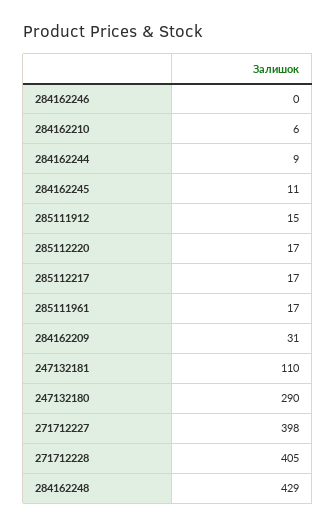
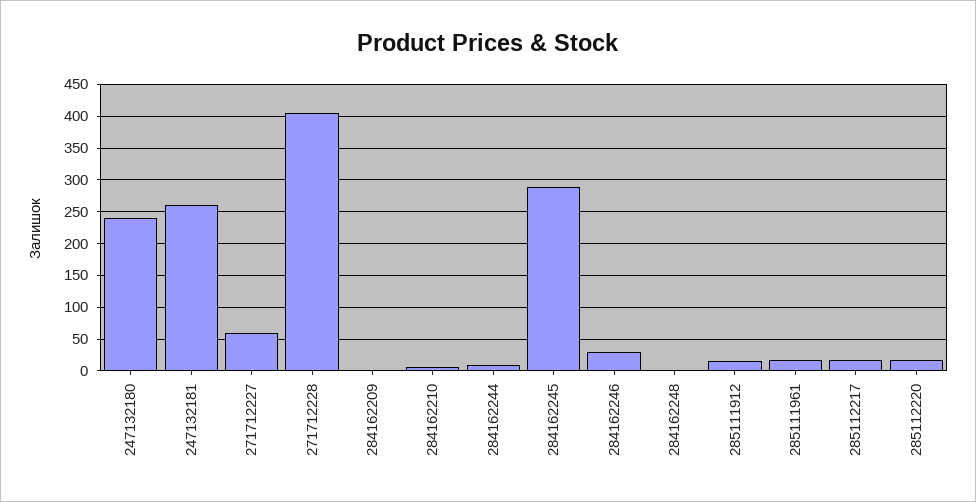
  {
-   "284162246": 0,
+   "284162246": 30,
    "284162210": 6,
    "284162244": 9,
-   "284162245": 11,
+   "284162245": 290,
    "285111912": 15,
    "285112220": 17,
    "285112217": 17,
    "285111961": 17,
-   "284162209": 31,
+   "284162209": 0,
-   "247132181": 110,
+   "247132181": 260,
-   "247132180": 290,
+   "247132180": 240,
-   "271712227": 398,
+   "271712227": 60,
    "271712228": 405,
-   "284162248": 429
+   "284162248": 0
  }

